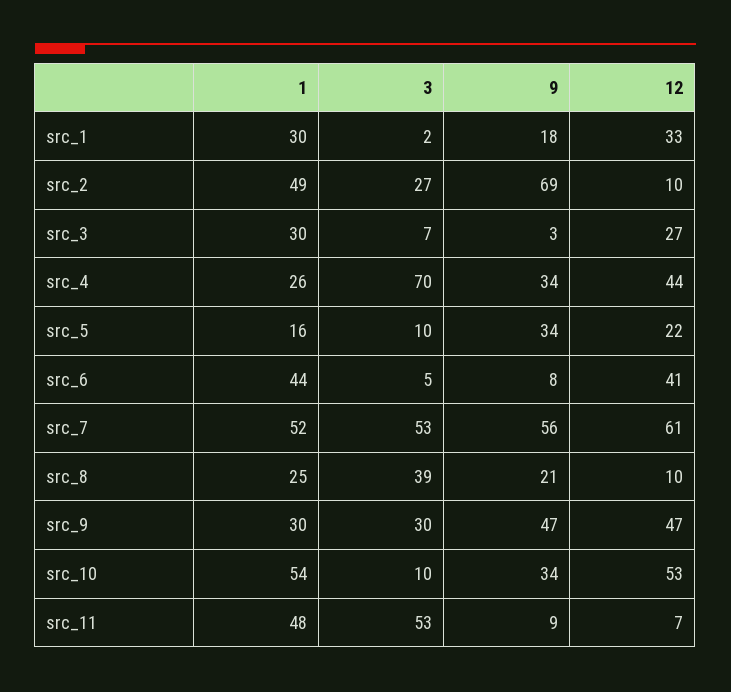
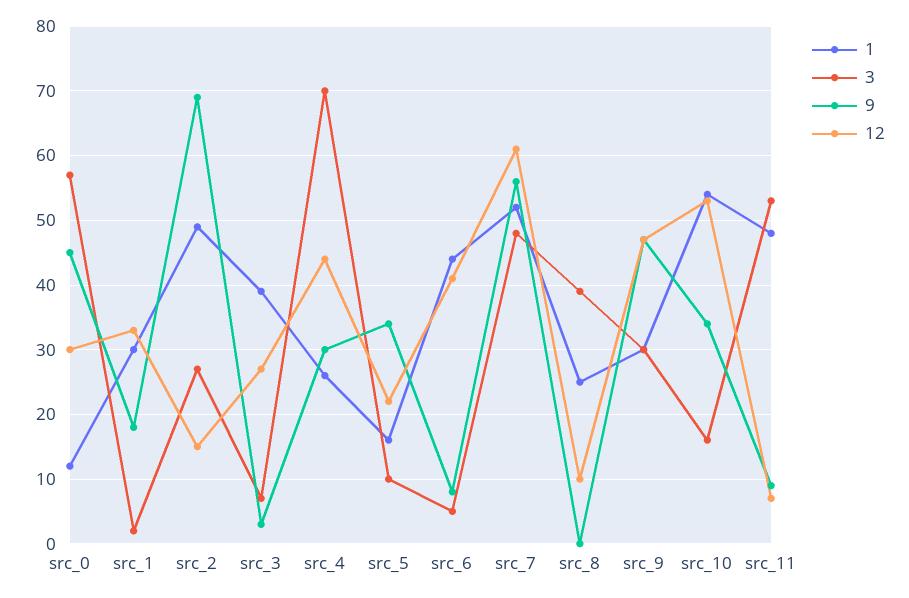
  {
    "1": {
      "src_1": 30,
      "src_2": 49,
-     "src_3": 30,
+     "src_3": 39,
      "src_4": 26,
      "src_5": 16,
      "src_6": 44,
      "src_7": 52,
      "src_8": 25,
      "src_9": 30,
      "src_10": 54,
-     "src_11": 48
+     "src_11": 48,
+     "src_0": 12
    },
    "3": {
      "src_1": 2,
      "src_2": 27,
      "src_3": 7,
      "src_4": 70,
      "src_5": 10,
      "src_6": 5,
-     "src_7": 53,
+     "src_7": 48,
      "src_8": 39,
      "src_9": 30,
-     "src_10": 10,
+     "src_10": 16,
-     "src_11": 53
+     "src_11": 53,
+     "src_0": 57
    },
    "9": {
      "src_1": 18,
      "src_2": 69,
      "src_3": 3,
-     "src_4": 34,
+     "src_4": 30,
      "src_5": 34,
      "src_6": 8,
      "src_7": 56,
-     "src_8": 21,
+     "src_8": 0,
      "src_9": 47,
      "src_10": 34,
-     "src_11": 9
+     "src_11": 9,
+     "src_0": 45
    },
    "12": {
      "src_1": 33,
-     "src_2": 10,
+     "src_2": 15,
      "src_3": 27,
      "src_4": 44,
      "src_5": 22,
      "src_6": 41,
      "src_7": 61,
      "src_8": 10,
      "src_9": 47,
      "src_10": 53,
-     "src_11": 7
+     "src_11": 7,
+     "src_0": 30
    }
  }

